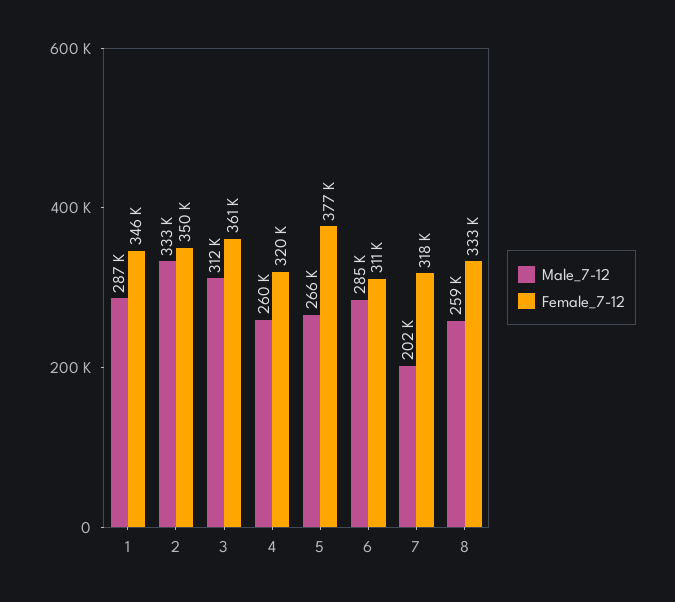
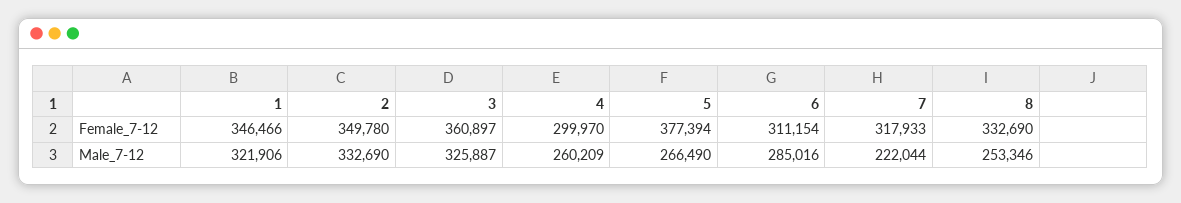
  {
    "Male_7-12": {
-     "1": 287000,
+     "1": 321906,
      "2": 332690,
-     "3": 312000,
+     "3": 325887,
      "4": 260209,
      "5": 266490,
      "6": 285016,
-     "7": 202000,
+     "7": 222044,
-     "8": 259000
+     "8": 253346
    },
    "Female_7-12": {
      "1": 346466,
      "2": 349780,
      "3": 360897,
-     "4": 320000,
+     "4": 299970,
      "5": 377394,
      "6": 311154,
      "7": 317933,
      "8": 332690
    }
  }

